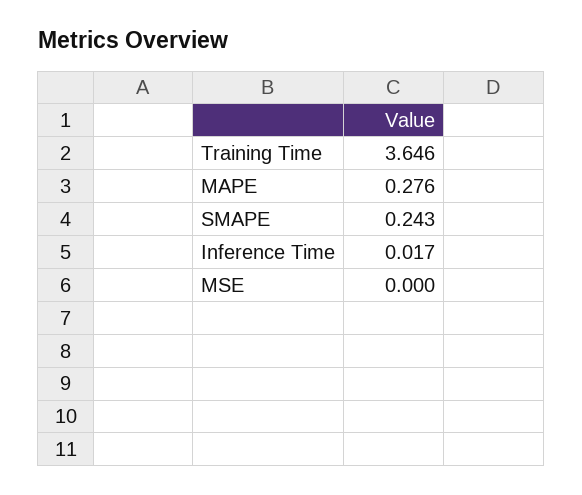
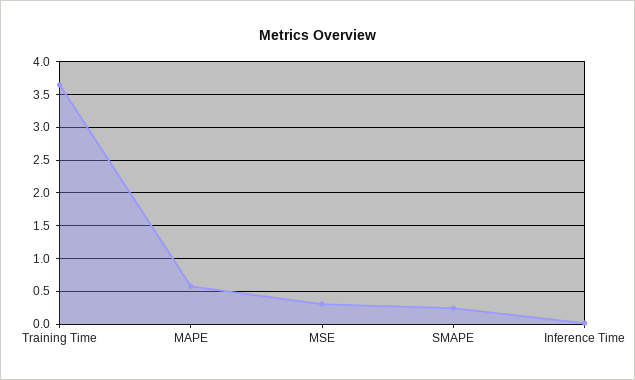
  {
    "Training Time": 3.646,
-   "MAPE": 0.276,
+   "MAPE": 0.6,
    "SMAPE": 0.243,
    "Inference Time": 0.017,
-   "MSE": 0
+   "MSE": 0.3
  }

